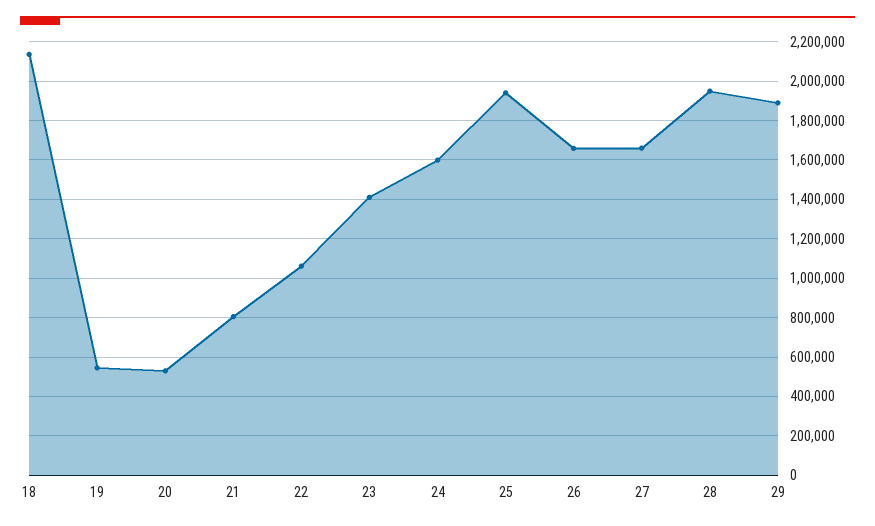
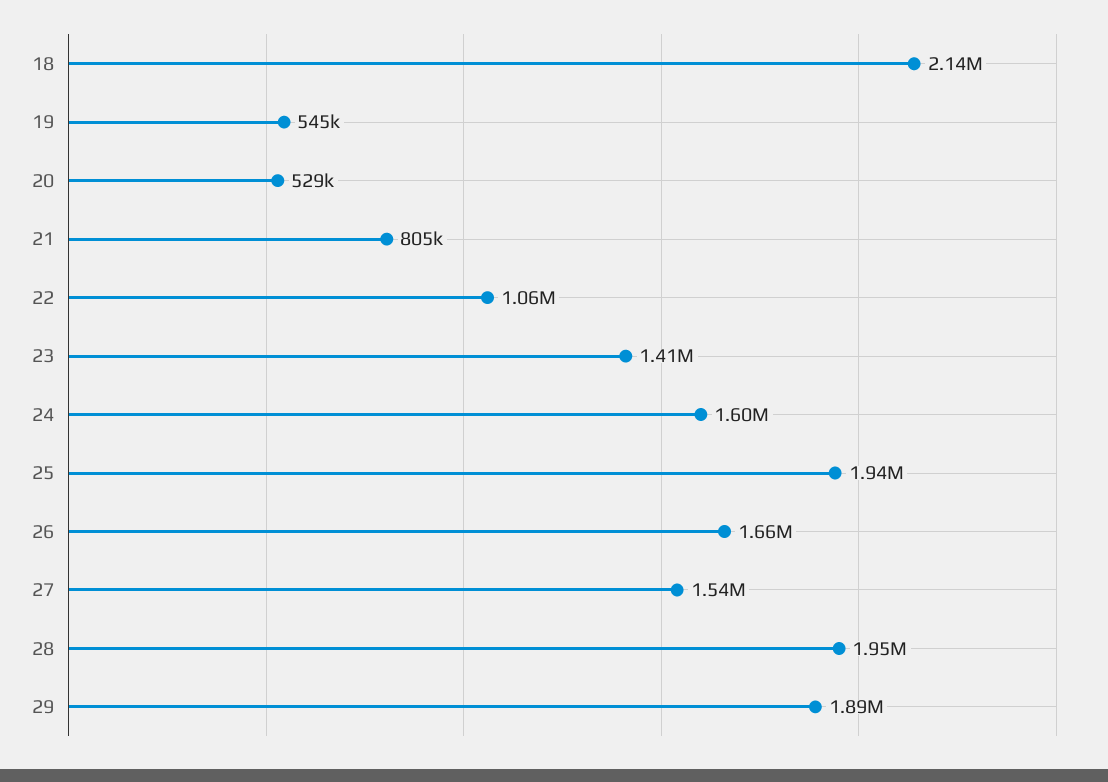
  {
    "18": 2140000,
    "19": 545000,
    "20": 529000,
    "21": 805000,
    "22": 1060000,
    "23": 1410000,
    "24": 1600000,
    "25": 1940000,
    "26": 1660000,
-   "27": 1650000,
+   "27": 1540000,
    "28": 1950000,
    "29": 1890000
  }

